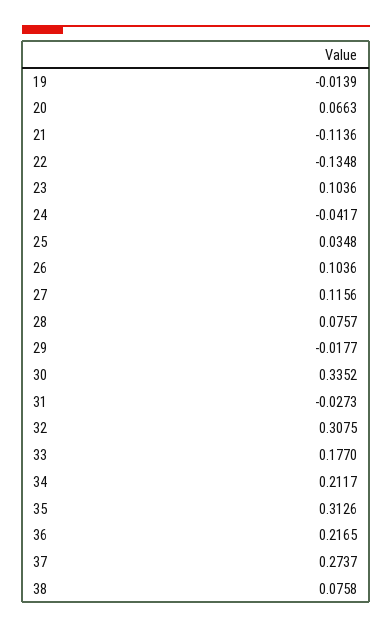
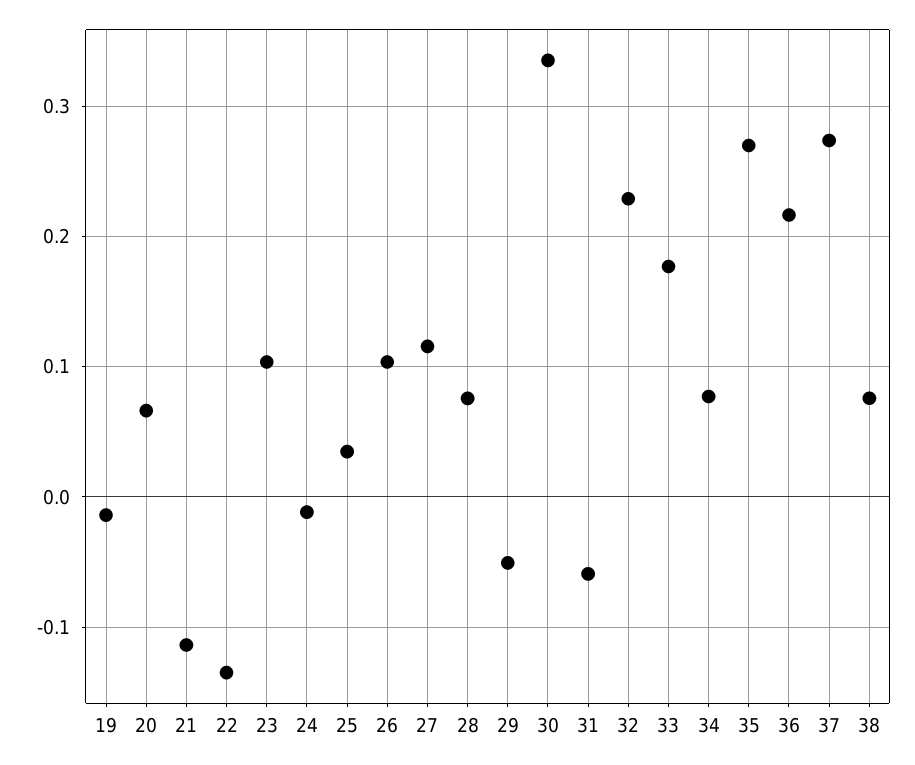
  {
    "19": -0.0139,
    "20": 0.0663,
    "21": -0.1136,
    "22": -0.1348,
    "23": 0.1036,
-   "24": -0.0417,
+   "24": -0.01,
    "25": 0.0348,
    "26": 0.1036,
    "27": 0.1156,
    "28": 0.0757,
-   "29": -0.0177,
+   "29": -0.05,
    "30": 0.3352,
-   "31": -0.0273,
+   "31": -0.06,
-   "32": 0.3075,
+   "32": 0.23,
    "33": 0.177,
-   "34": 0.2117,
+   "34": 0.08,
-   "35": 0.3126,
+   "35": 0.27,
    "36": 0.2165,
    "37": 0.2737,
    "38": 0.0758
  }

